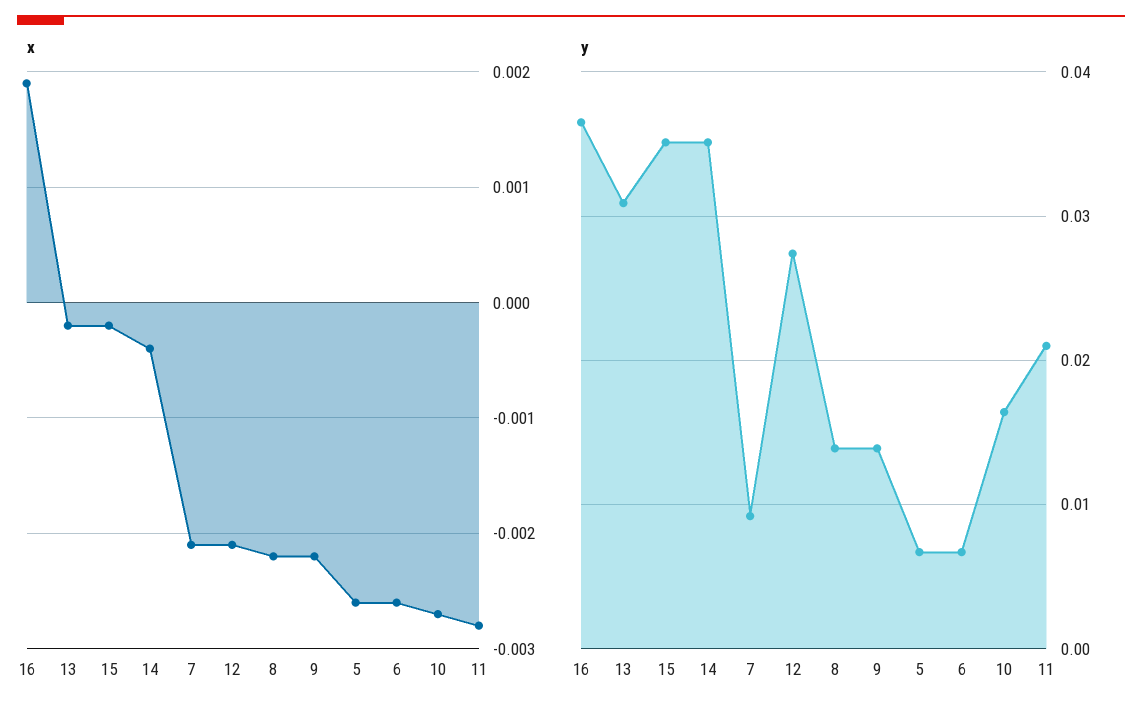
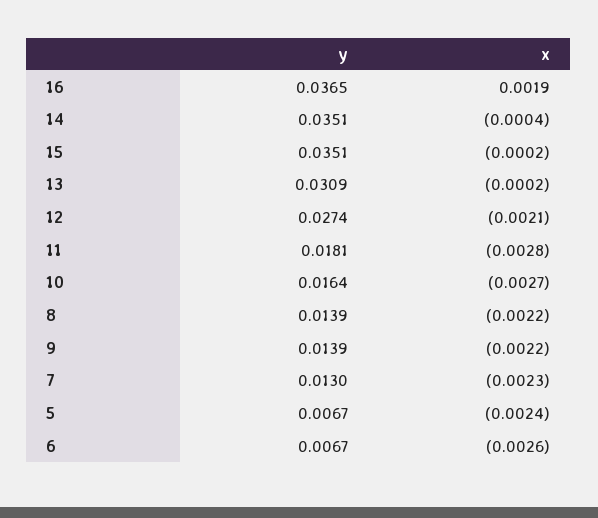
  {
    "x": {
      "16": 0.0019,
      "13": -0.0002,
      "15": -0.0002,
      "14": -0.0004,
-     "7": -0.0021,
+     "7": -0.0023,
      "12": -0.0021,
      "8": -0.0022,
      "9": -0.0022,
-     "5": -0.0026,
+     "5": -0.0024,
      "6": -0.0026,
      "10": -0.0027,
      "11": -0.0028
    },
    "y": {
      "16": 0.0365,
      "13": 0.0309,
      "15": 0.0351,
      "14": 0.0351,
-     "7": 0.009,
+     "7": 0.013,
      "12": 0.0274,
      "8": 0.0139,
      "9": 0.0139,
      "5": 0.0067,
      "6": 0.0067,
      "10": 0.0164,
-     "11": 0.021
+     "11": 0.0181
    }
  }

